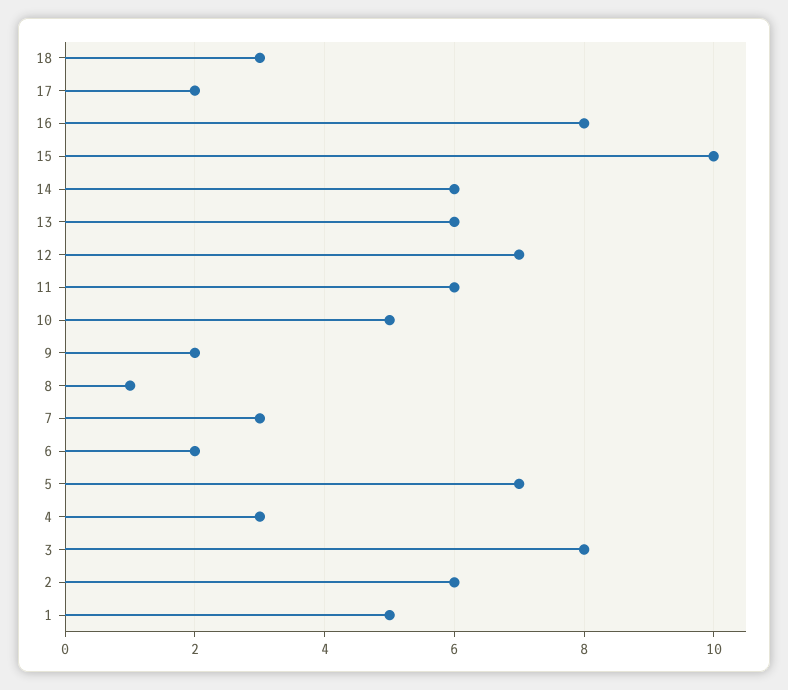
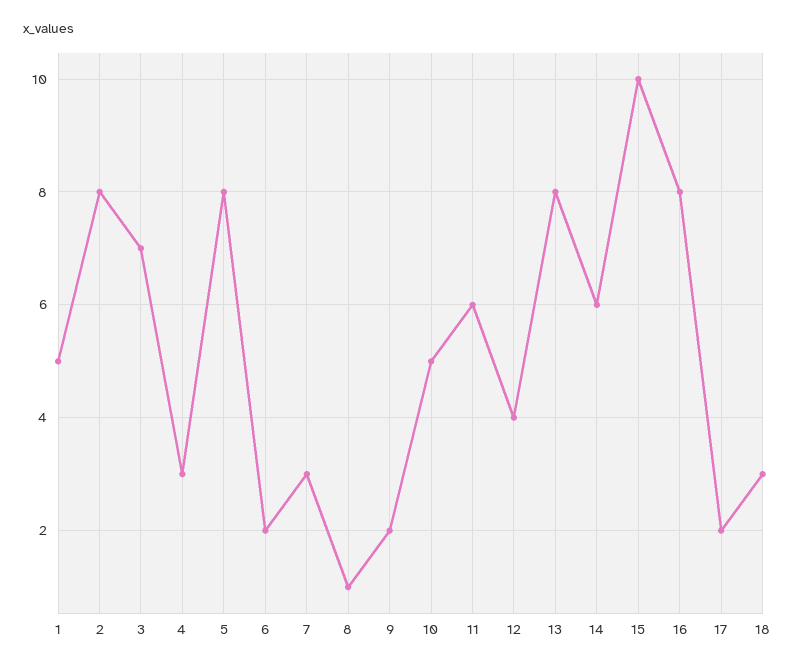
  {
    "18": 3,
    "17": 2,
    "16": 8,
    "15": 10,
    "14": 6,
-   "13": 6,
+   "13": 8,
-   "12": 7,
+   "12": 4,
    "11": 6,
    "10": 5,
    "9": 2,
    "8": 1,
    "7": 3,
    "6": 2,
-   "5": 7,
+   "5": 8,
    "4": 3,
-   "3": 8,
+   "3": 7,
-   "2": 6,
+   "2": 8,
    "1": 5
  }

